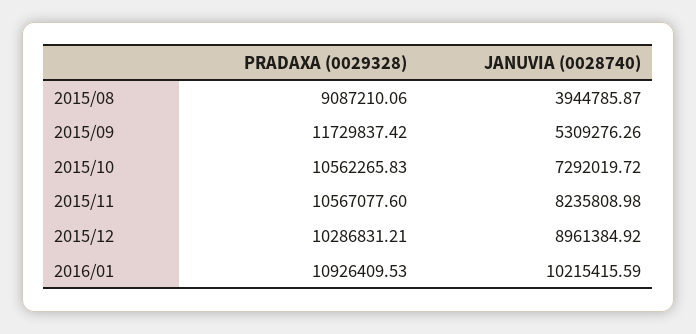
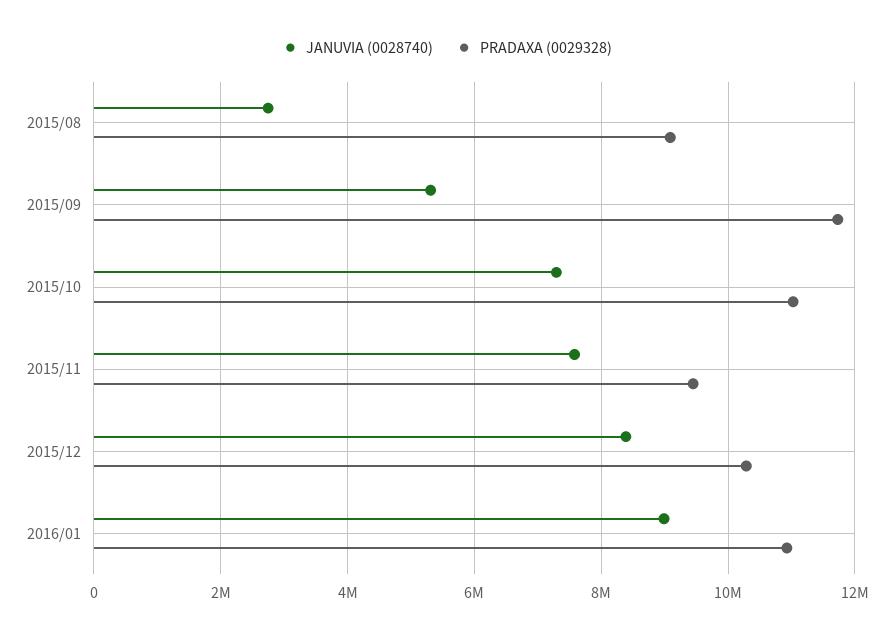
  {
    "PRADAXA (0029328)": {
      "2015/08": 9087210.06,
      "2015/09": 11729837.42,
-     "2015/10": 10562265.83,
+     "2015/10": 11000000,
-     "2015/11": 10567077.6,
+     "2015/11": 9400000,
      "2015/12": 10286831.21,
      "2016/01": 10926409.53
    },
    "JANUVIA (0028740)": {
-     "2015/08": 3944785.87,
+     "2015/08": 2800000,
      "2015/09": 5309276.26,
      "2015/10": 7292019.72,
-     "2015/11": 8235808.98,
+     "2015/11": 7600000,
-     "2015/12": 8961384.92,
+     "2015/12": 8400000,
-     "2016/01": 10215415.59
+     "2016/01": 9000000
    }
  }

